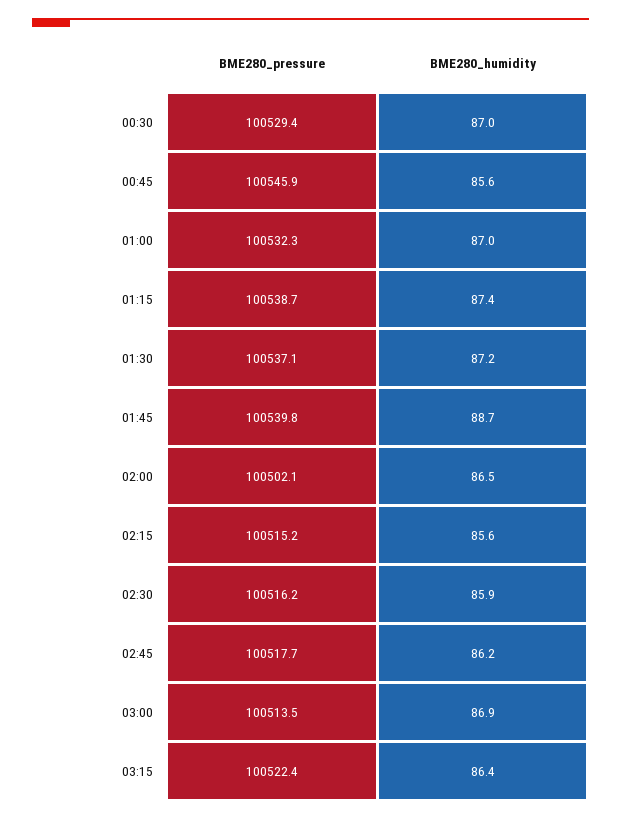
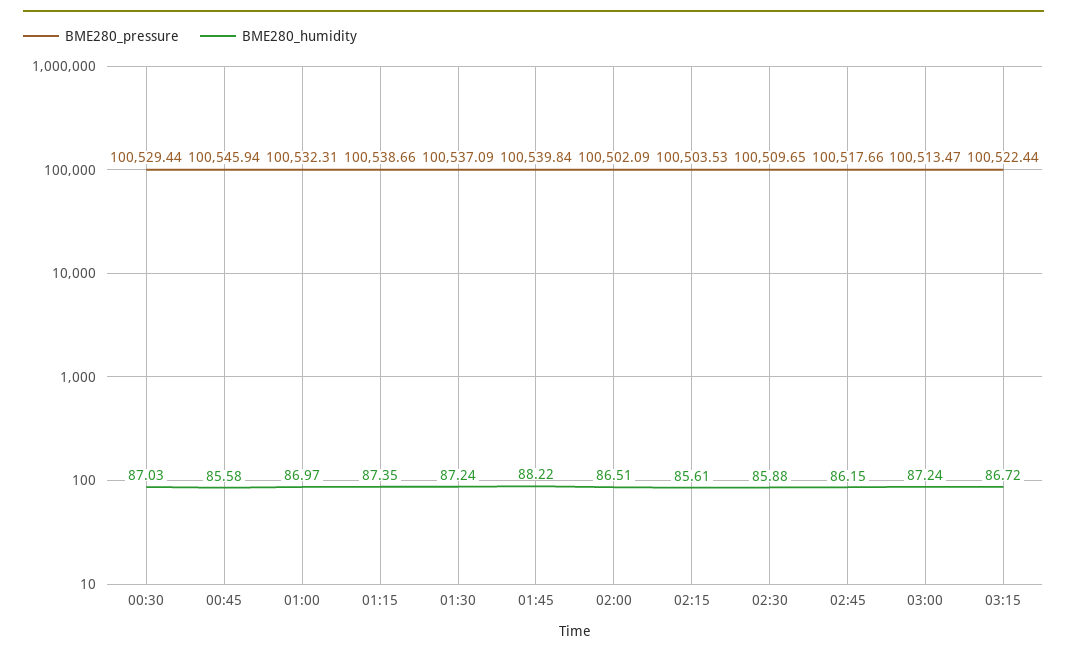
  {
    "BME280_pressure": {
      "00:30": 100529.44,
      "00:45": 100545.94,
      "01:00": 100532.31,
      "01:15": 100538.66,
      "01:30": 100537.09,
      "01:45": 100539.84,
      "02:00": 100502.09,
-     "02:15": 100515.2,
+     "02:15": 100503.53,
-     "02:30": 100516.2,
+     "02:30": 100509.65,
      "02:45": 100517.66,
      "03:00": 100513.47,
      "03:15": 100522.44
    },
    "BME280_humidity": {
      "00:30": 87.03,
      "00:45": 85.58,
      "01:00": 86.97,
      "01:15": 87.35,
      "01:30": 87.24,
-     "01:45": 88.7,
+     "01:45": 88.22,
      "02:00": 86.51,
      "02:15": 85.61,
      "02:30": 85.88,
      "02:45": 86.15,
-     "03:00": 86.9,
+     "03:00": 87.24,
-     "03:15": 86.4
+     "03:15": 86.72
    }
  }

